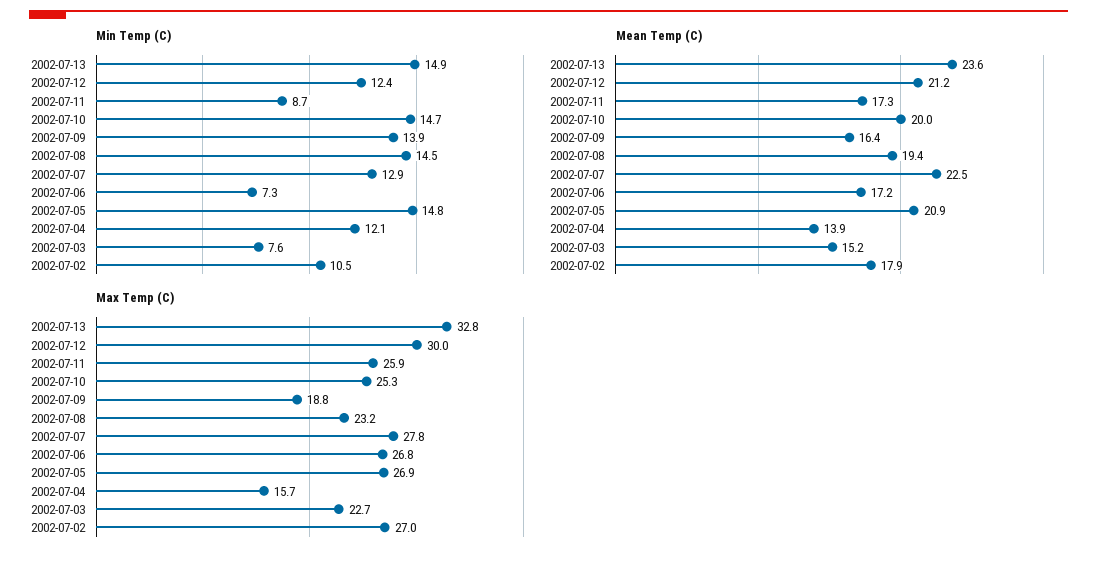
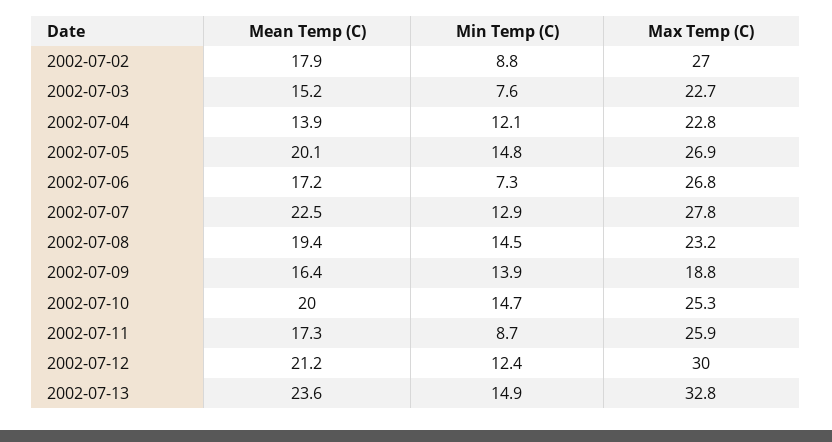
  {
    "Min Temp (C)": {
      "2002-07-13": 14.9,
      "2002-07-12": 12.4,
      "2002-07-11": 8.7,
      "2002-07-10": 14.7,
      "2002-07-09": 13.9,
      "2002-07-08": 14.5,
      "2002-07-07": 12.9,
      "2002-07-06": 7.3,
      "2002-07-05": 14.8,
      "2002-07-04": 12.1,
      "2002-07-03": 7.6,
-     "2002-07-02": 10.5
+     "2002-07-02": 8.8
    },
    "Mean Temp (C)": {
      "2002-07-13": 23.6,
      "2002-07-12": 21.2,
      "2002-07-11": 17.3,
      "2002-07-10": 20,
      "2002-07-09": 16.4,
      "2002-07-08": 19.4,
      "2002-07-07": 22.5,
      "2002-07-06": 17.2,
-     "2002-07-05": 20.9,
+     "2002-07-05": 20.1,
      "2002-07-04": 13.9,
      "2002-07-03": 15.2,
      "2002-07-02": 17.9
    },
    "Max Temp (C)": {
      "2002-07-13": 32.8,
      "2002-07-12": 30,
      "2002-07-11": 25.9,
      "2002-07-10": 25.3,
      "2002-07-09": 18.8,
      "2002-07-08": 23.2,
      "2002-07-07": 27.8,
      "2002-07-06": 26.8,
      "2002-07-05": 26.9,
-     "2002-07-04": 15.7,
+     "2002-07-04": 22.8,
      "2002-07-03": 22.7,
      "2002-07-02": 27
    }
  }

